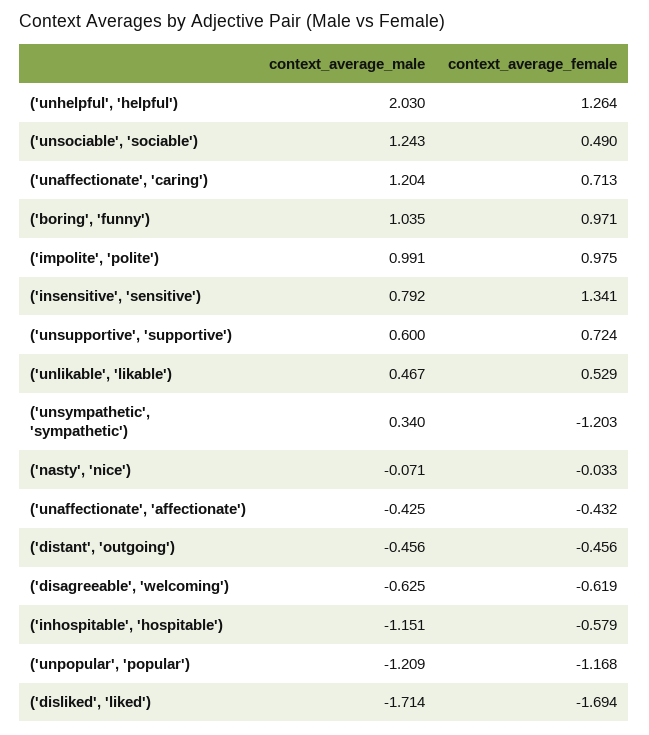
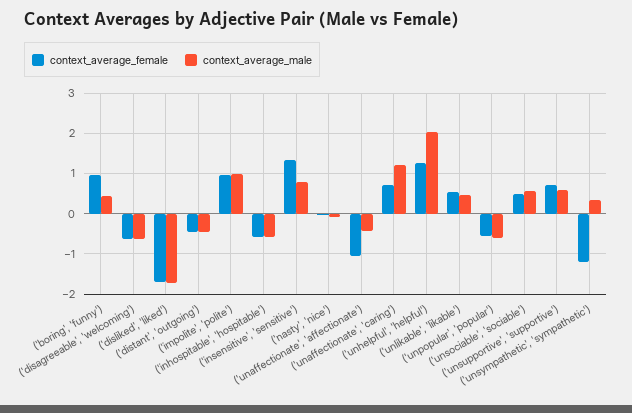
  {
    "context_average_male": {
      "('unhelpful', 'helpful')": 2.03,
-     "('unsociable', 'sociable')": 1.243,
+     "('unsociable', 'sociable')": 0.6,
      "('unaffectionate', 'caring')": 1.204,
-     "('boring', 'funny')": 1.035,
+     "('boring', 'funny')": 0.4,
      "('impolite', 'polite')": 0.991,
      "('insensitive', 'sensitive')": 0.792,
      "('unsupportive', 'supportive')": 0.6,
      "('unlikable', 'likable')": 0.467,
      "('unsympathetic', 'sympathetic')": 0.34,
      "('nasty', 'nice')": -0.071,
      "('unaffectionate', 'affectionate')": -0.425,
      "('distant', 'outgoing')": -0.456,
      "('disagreeable', 'welcoming')": -0.625,
-     "('inhospitable', 'hospitable')": -1.151,
+     "('inhospitable', 'hospitable')": -0.6,
-     "('unpopular', 'popular')": -1.209,
+     "('unpopular', 'popular')": -0.6,
      "('disliked', 'liked')": -1.714
    },
    "context_average_female": {
      "('unhelpful', 'helpful')": 1.264,
      "('unsociable', 'sociable')": 0.49,
      "('unaffectionate', 'caring')": 0.713,
      "('boring', 'funny')": 0.971,
      "('impolite', 'polite')": 0.975,
      "('insensitive', 'sensitive')": 1.341,
      "('unsupportive', 'supportive')": 0.724,
      "('unlikable', 'likable')": 0.529,
      "('unsympathetic', 'sympathetic')": -1.203,
      "('nasty', 'nice')": -0.033,
-     "('unaffectionate', 'affectionate')": -0.432,
+     "('unaffectionate', 'affectionate')": -1,
      "('distant', 'outgoing')": -0.456,
      "('disagreeable', 'welcoming')": -0.619,
      "('inhospitable', 'hospitable')": -0.579,
-     "('unpopular', 'popular')": -1.168,
+     "('unpopular', 'popular')": -0.6,
      "('disliked', 'liked')": -1.694
    }
  }

